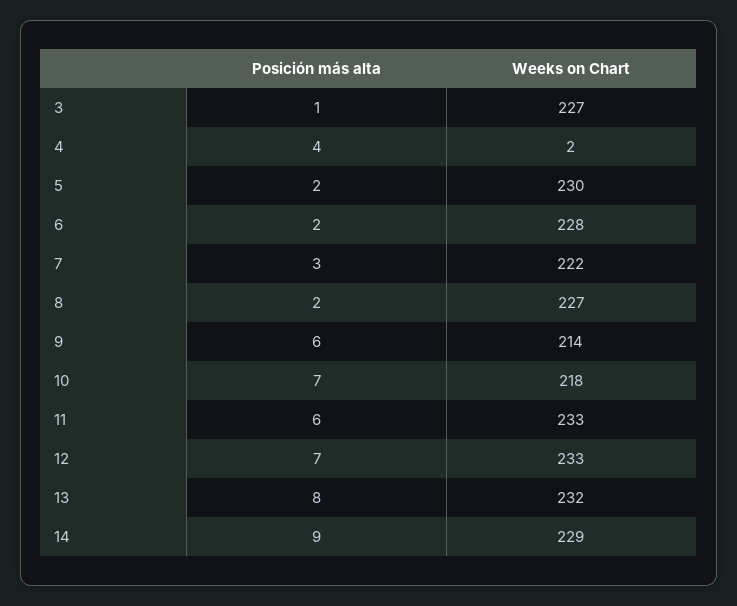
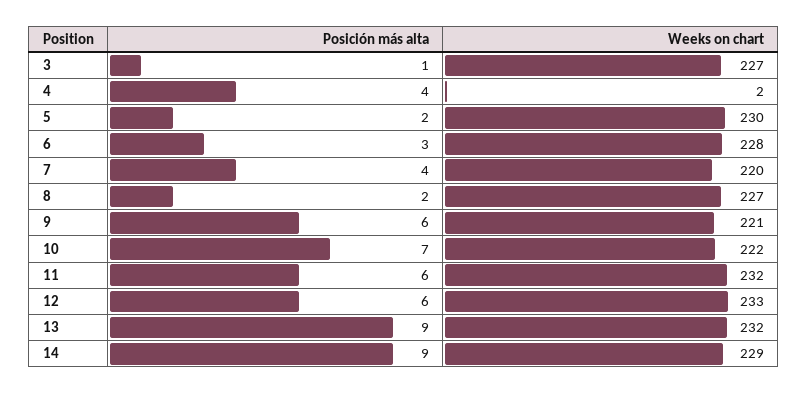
  {
    "Posición más alta": {
      "3": 1,
      "4": 4,
      "5": 2,
-     "6": 2,
+     "6": 3,
-     "7": 3,
+     "7": 4,
      "8": 2,
      "9": 6,
      "10": 7,
      "11": 6,
-     "12": 7,
+     "12": 6,
-     "13": 8,
+     "13": 9,
      "14": 9
    },
    "Weeks on Chart": {
      "3": 227,
      "4": 2,
      "5": 230,
      "6": 228,
-     "7": 222,
+     "7": 220,
      "8": 227,
-     "9": 214,
+     "9": 221,
-     "10": 218,
+     "10": 222,
-     "11": 233,
+     "11": 232,
      "12": 233,
      "13": 232,
      "14": 229
    }
  }

